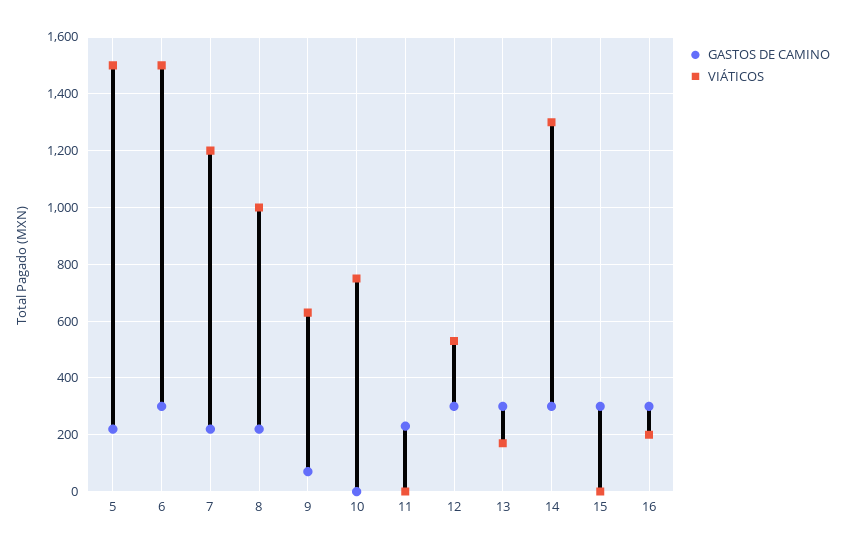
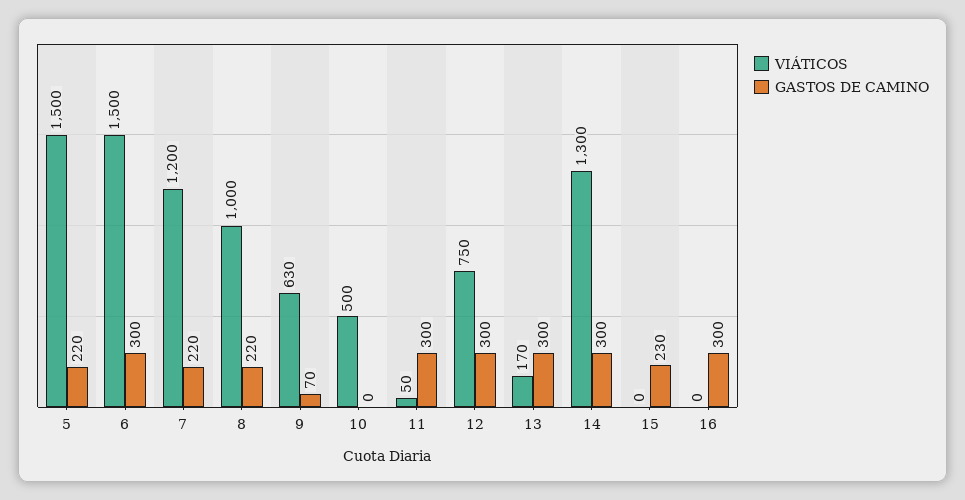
  {
    "GASTOS DE CAMINO": {
      "5": 220,
      "6": 300,
      "7": 220,
      "8": 220,
      "9": 70,
      "10": 0,
-     "11": 225,
+     "11": 300,
      "12": 300,
      "13": 300,
      "14": 300,
-     "15": 300,
+     "15": 230,
      "16": 300
    },
    "VIÁTICOS": {
      "5": 1500,
      "6": 1500,
      "7": 1200,
      "8": 1000,
      "9": 630,
-     "10": 750,
+     "10": 500,
-     "11": 0,
+     "11": 50,
-     "12": 525,
+     "12": 750,
      "13": 170,
      "14": 1300,
      "15": 0,
-     "16": 200
+     "16": 0
    }
  }

